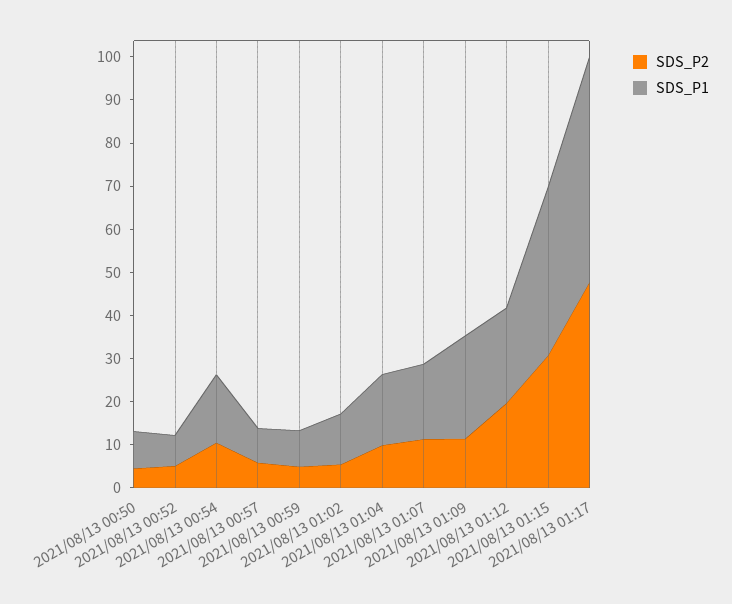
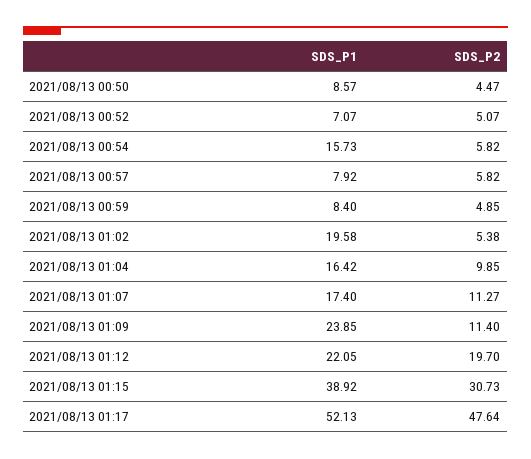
  {
    "SDS_P2": {
      "2021/08/13 00:50": 4.47,
      "2021/08/13 00:52": 5.07,
-     "2021/08/13 00:54": 10,
+     "2021/08/13 00:54": 5.82,
      "2021/08/13 00:57": 5.82,
      "2021/08/13 00:59": 4.85,
      "2021/08/13 01:02": 5.38,
      "2021/08/13 01:04": 9.85,
      "2021/08/13 01:07": 11.27,
      "2021/08/13 01:09": 11.4,
      "2021/08/13 01:12": 19.7,
      "2021/08/13 01:15": 30.73,
      "2021/08/13 01:17": 47.64
    },
    "SDS_P1": {
      "2021/08/13 00:50": 8.57,
      "2021/08/13 00:52": 7.07,
      "2021/08/13 00:54": 15.73,
      "2021/08/13 00:57": 7.92,
      "2021/08/13 00:59": 8.4,
-     "2021/08/13 01:02": 12,
+     "2021/08/13 01:02": 19.58,
      "2021/08/13 01:04": 16.42,
      "2021/08/13 01:07": 17.4,
      "2021/08/13 01:09": 23.85,
      "2021/08/13 01:12": 22.05,
      "2021/08/13 01:15": 38.92,
      "2021/08/13 01:17": 52.13
    }
  }

